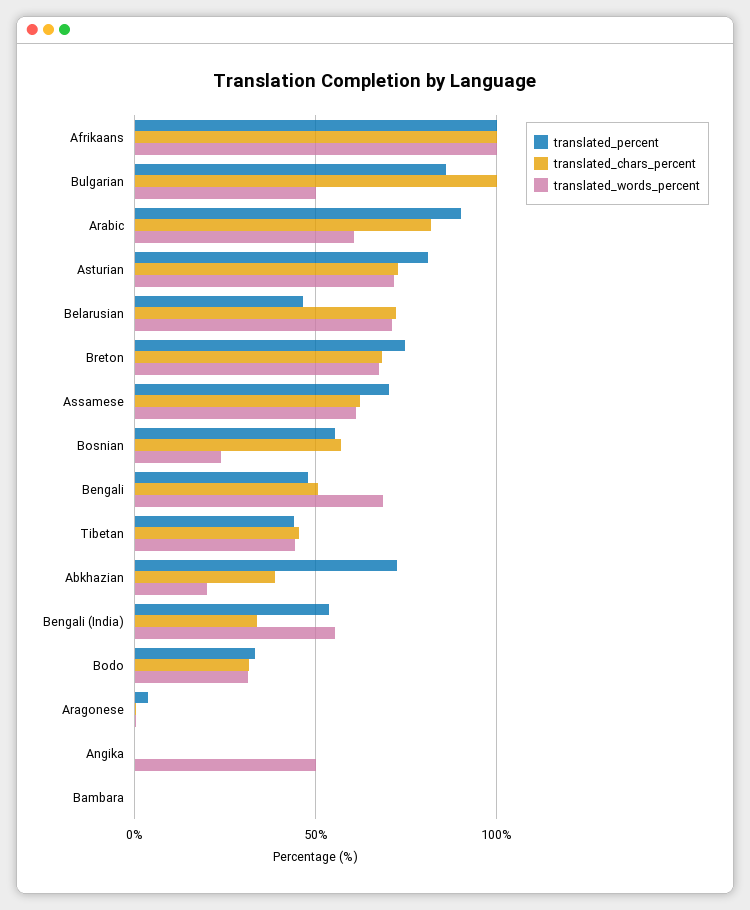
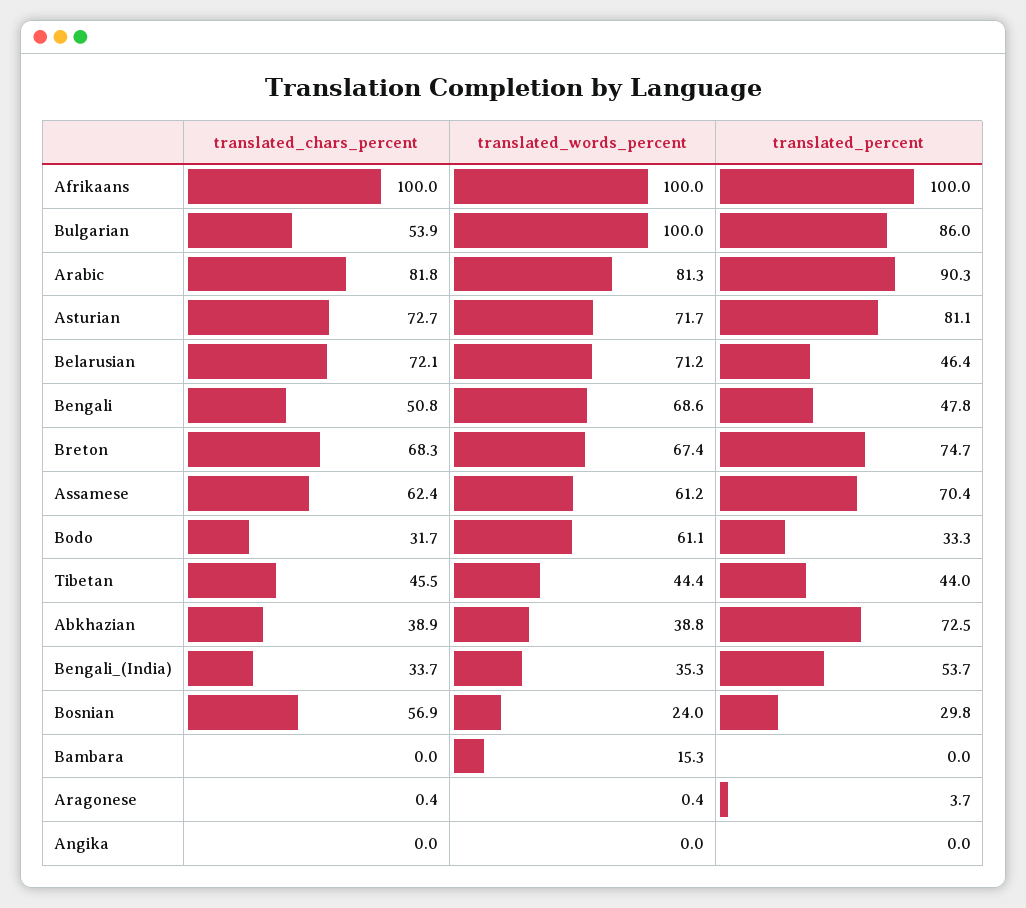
  {
    "translated_percent": {
      "Afrikaans": 100,
      "Bulgarian": 86,
      "Arabic": 90.3,
      "Asturian": 81.1,
      "Belarusian": 46.4,
      "Breton": 74.7,
      "Assamese": 70.4,
-     "Bosnian": 55,
+     "Bosnian": 29.8,
      "Bengali": 47.8,
      "Tibetan": 44,
      "Abkhazian": 72.5,
      "Bengali (India)": 53.7,
      "Bodo": 33.3,
      "Aragonese": 3.7,
      "Angika": 0,
      "Bambara": 0
    },
    "translated_chars_percent": {
      "Afrikaans": 100,
-     "Bulgarian": 100,
+     "Bulgarian": 53.9,
      "Arabic": 81.8,
      "Asturian": 72.7,
      "Belarusian": 72.1,
      "Breton": 68.3,
      "Assamese": 62.4,
      "Bosnian": 56.9,
      "Bengali": 50.8,
      "Tibetan": 45.5,
      "Abkhazian": 38.9,
      "Bengali (India)": 33.7,
      "Bodo": 31.7,
      "Aragonese": 0.4,
      "Angika": 0,
      "Bambara": 0
    },
    "translated_words_percent": {
      "Afrikaans": 100,
-     "Bulgarian": 50,
+     "Bulgarian": 100,
-     "Arabic": 60,
+     "Arabic": 81.3,
      "Asturian": 71.7,
      "Belarusian": 71.2,
      "Breton": 67.4,
      "Assamese": 61.2,
      "Bosnian": 24,
      "Bengali": 68.6,
      "Tibetan": 44.4,
-     "Abkhazian": 20,
+     "Abkhazian": 38.8,
-     "Bengali (India)": 55,
+     "Bengali (India)": 35.3,
-     "Bodo": 30,
+     "Bodo": 61.1,
      "Aragonese": 0.4,
-     "Angika": 50,
+     "Angika": 0,
-     "Bambara": 0
+     "Bambara": 15.3
    }
  }

